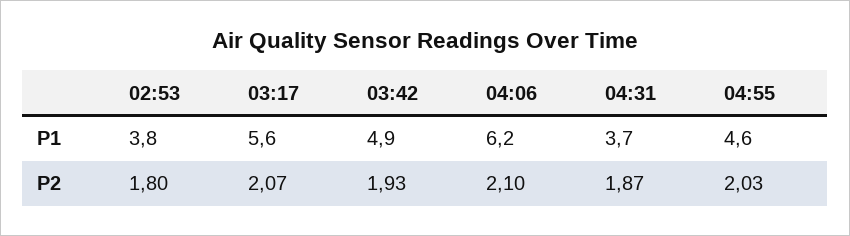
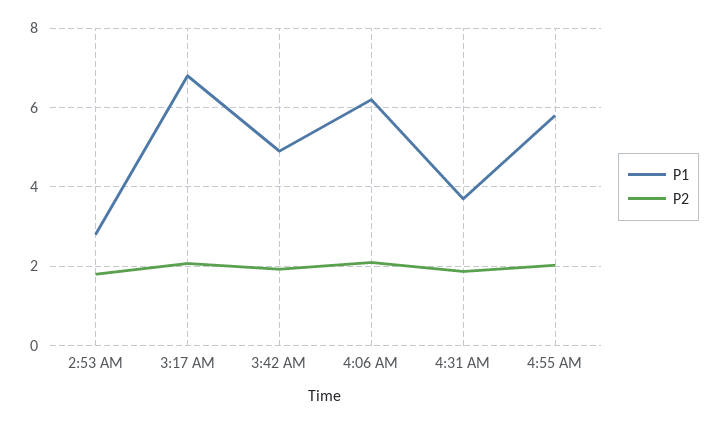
  {
    "P1": {
-     "02:53": 3.8,
+     "02:53": 2.8,
-     "03:17": 5.6,
+     "03:17": 6.8,
      "03:42": 4.9,
      "04:06": 6.2,
      "04:31": 3.7,
-     "04:55": 4.6
+     "04:55": 5.8
    },
    "P2": {
      "02:53": 1.8,
      "03:17": 2.07,
      "03:42": 1.93,
      "04:06": 2.1,
      "04:31": 1.87,
      "04:55": 2.03
    }
  }

